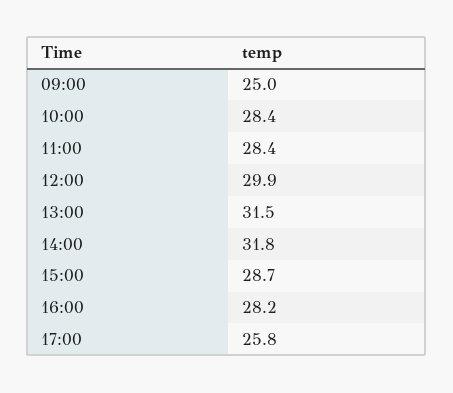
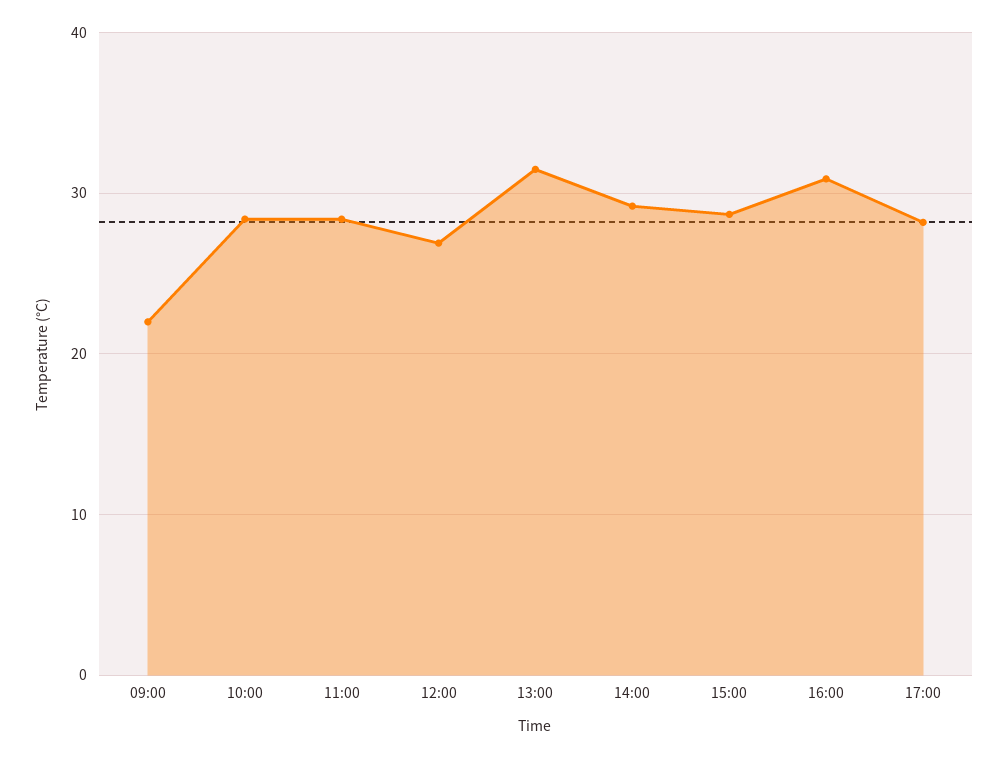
  {
-   "09:00": 25,
+   "09:00": 22,
    "10:00": 28.4,
    "11:00": 28.4,
-   "12:00": 29.9,
+   "12:00": 27,
    "13:00": 31.5,
-   "14:00": 31.8,
+   "14:00": 29,
    "15:00": 28.7,
-   "16:00": 28.2,
+   "16:00": 31,
-   "17:00": 25.8
+   "17:00": 28
  }

